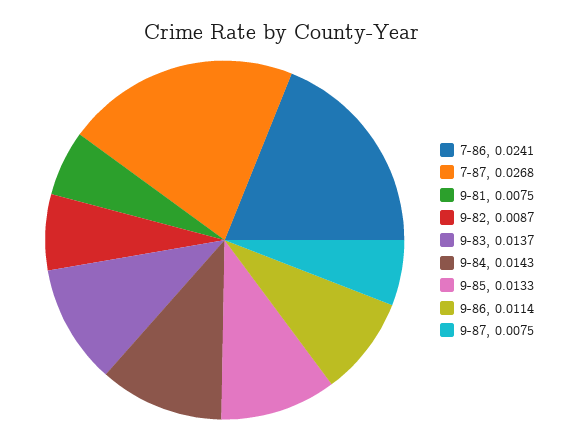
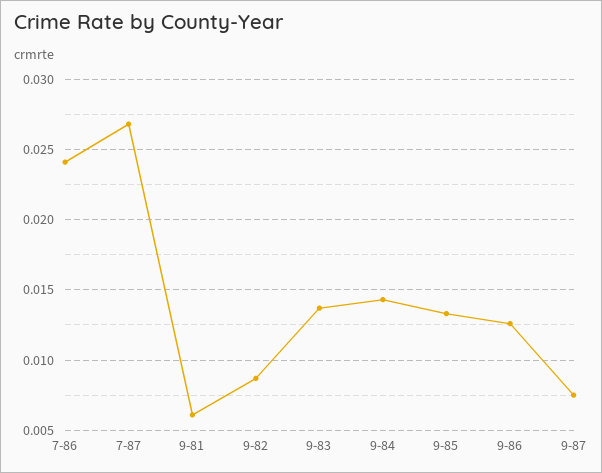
  {
    "7-86": 0.0241,
    "7-87": 0.0268,
-   "9-81": 0.0075,
+   "9-81": 0.006,
    "9-82": 0.0087,
    "9-83": 0.0137,
    "9-84": 0.0143,
    "9-85": 0.0133,
-   "9-86": 0.0114,
+   "9-86": 0.0125,
    "9-87": 0.0075
  }

